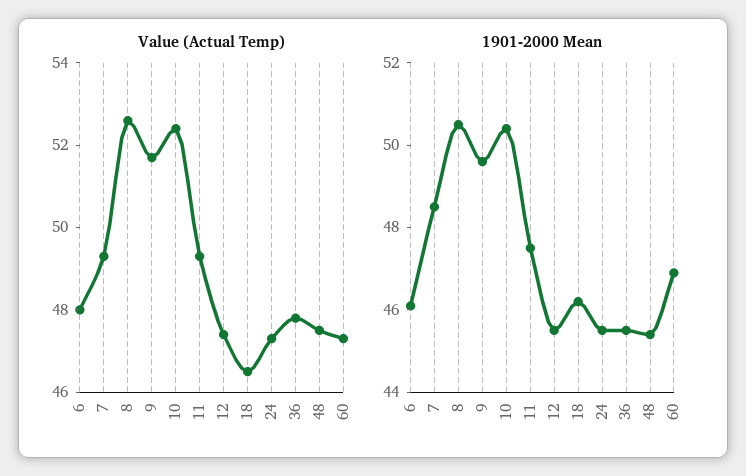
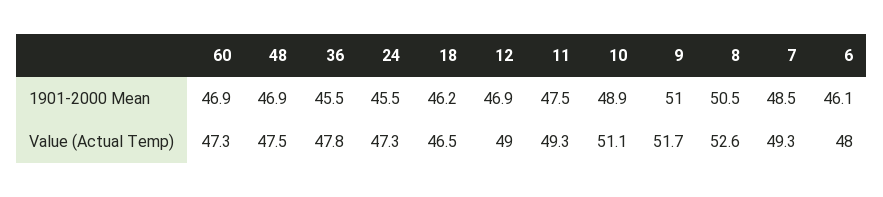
  {
    "Value (Actual Temp)": {
      "6": 48,
      "7": 49.3,
      "8": 52.6,
      "9": 51.7,
-     "10": 52.5,
+     "10": 51.1,
      "11": 49.3,
-     "12": 47.5,
+     "12": 49,
      "18": 46.5,
      "24": 47.3,
      "36": 47.8,
      "48": 47.5,
      "60": 47.3
    },
    "1901-2000 Mean": {
      "6": 46.1,
      "7": 48.5,
      "8": 50.5,
-     "9": 49.5,
+     "9": 51,
-     "10": 50.5,
+     "10": 48.9,
      "11": 47.5,
-     "12": 45.5,
+     "12": 46.9,
      "18": 46.2,
      "24": 45.5,
      "36": 45.5,
-     "48": 45.5,
+     "48": 46.9,
      "60": 46.9
    }
  }

